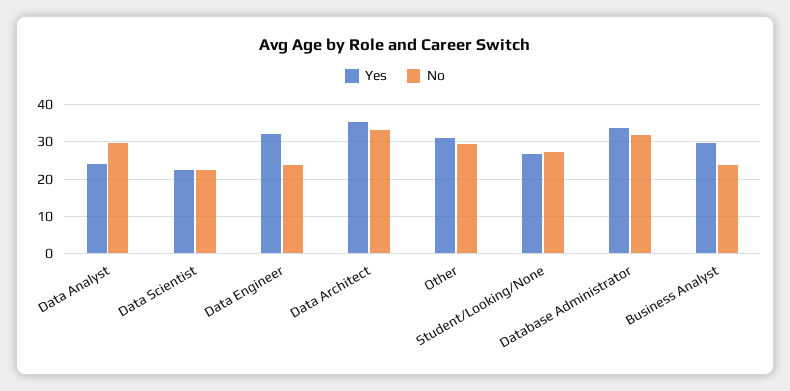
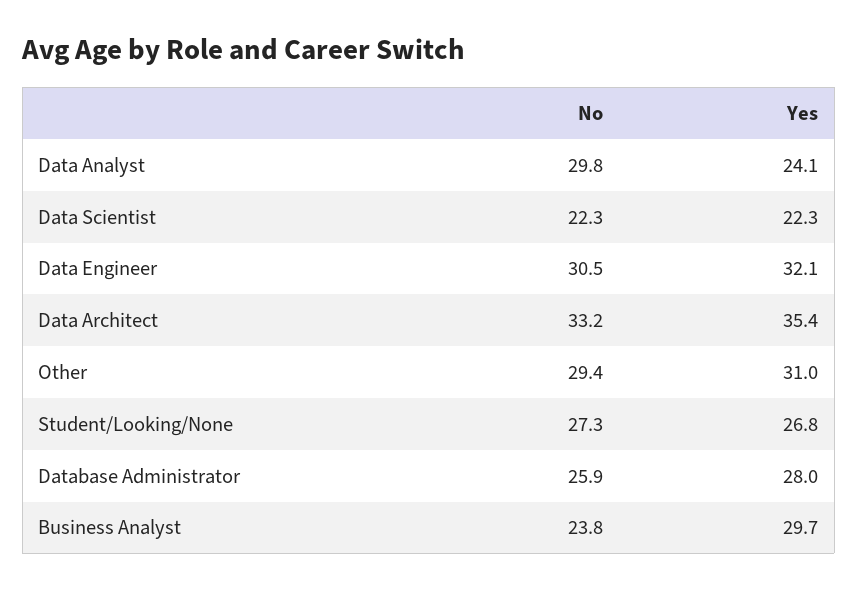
  {
    "Yes": {
      "Data Analyst": 24.1,
      "Data Scientist": 22.3,
      "Data Engineer": 32.1,
      "Data Architect": 35.4,
      "Other": 31,
      "Student/Looking/None": 26.8,
-     "Database Administrator": 34,
+     "Database Administrator": 28,
      "Business Analyst": 29.7
    },
    "No": {
      "Data Analyst": 29.8,
      "Data Scientist": 22.3,
-     "Data Engineer": 24,
+     "Data Engineer": 30.5,
      "Data Architect": 33.2,
      "Other": 29.4,
      "Student/Looking/None": 27.3,
-     "Database Administrator": 32,
+     "Database Administrator": 25.9,
      "Business Analyst": 23.8
    }
  }

